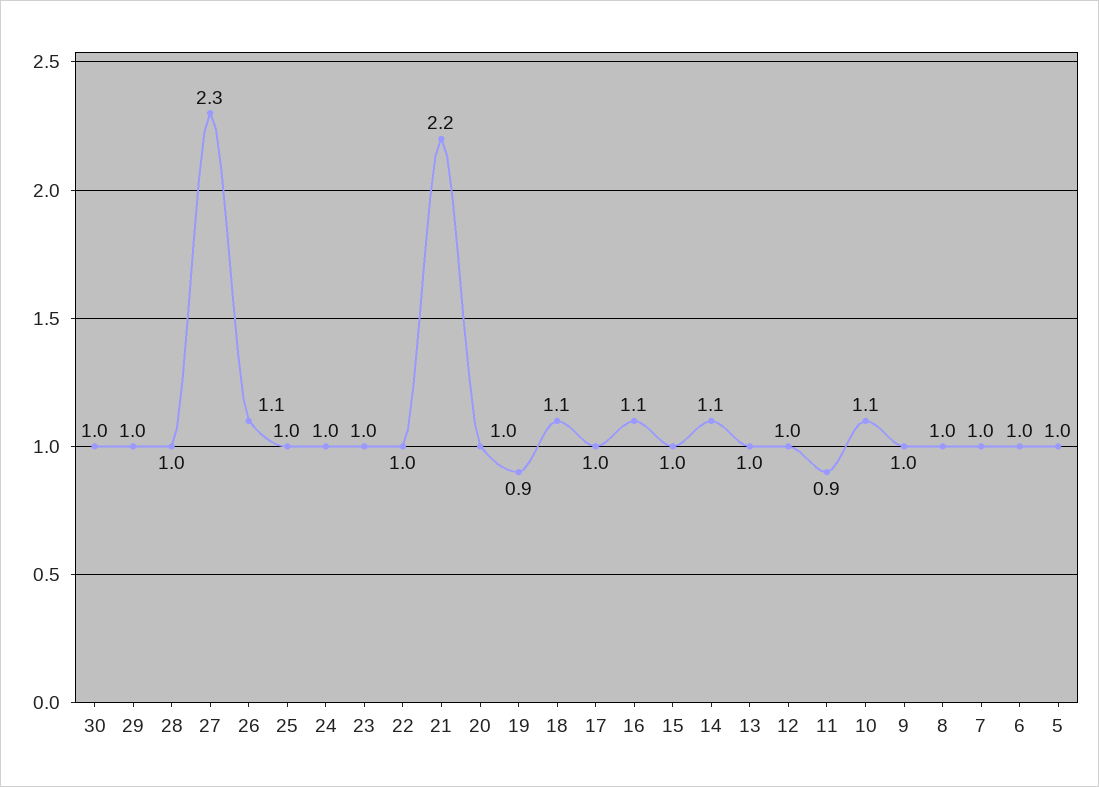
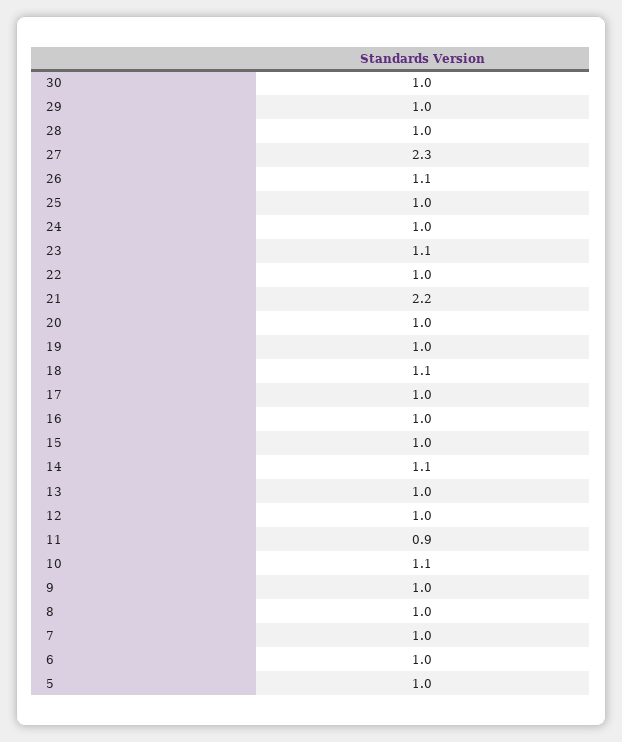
  {
    "30": 1,
    "29": 1,
    "28": 1,
    "27": 2.3,
    "26": 1.1,
    "25": 1,
    "24": 1,
-   "23": 1,
+   "23": 1.1,
    "22": 1,
    "21": 2.2,
    "20": 1,
-   "19": 0.9,
+   "19": 1,
    "18": 1.1,
    "17": 1,
-   "16": 1.1,
+   "16": 1,
    "15": 1,
    "14": 1.1,
    "13": 1,
    "12": 1,
    "11": 0.9,
    "10": 1.1,
    "9": 1,
    "8": 1,
    "7": 1,
    "6": 1,
    "5": 1
  }

